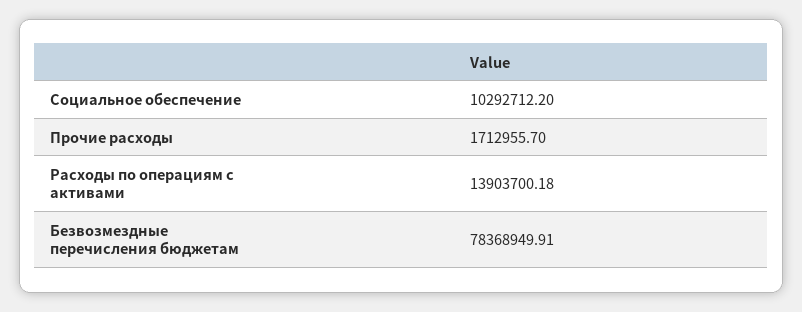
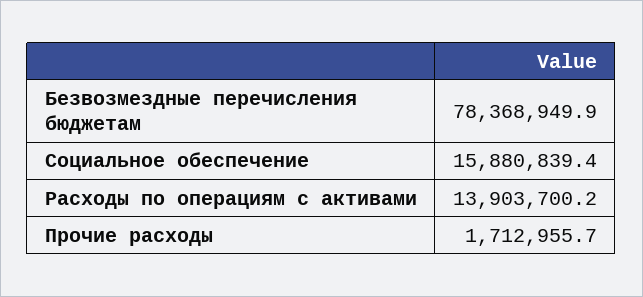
  {
-   "Социальное обеспечение": 10292712.2,
+   "Социальное обеспечение": 15880839.4,
    "Прочие расходы": 1712955.7,
    "Расходы по операциям с активами": 13903700.18,
    "Безвозмездные перечисления бюджетам": 78368949.91
  }

